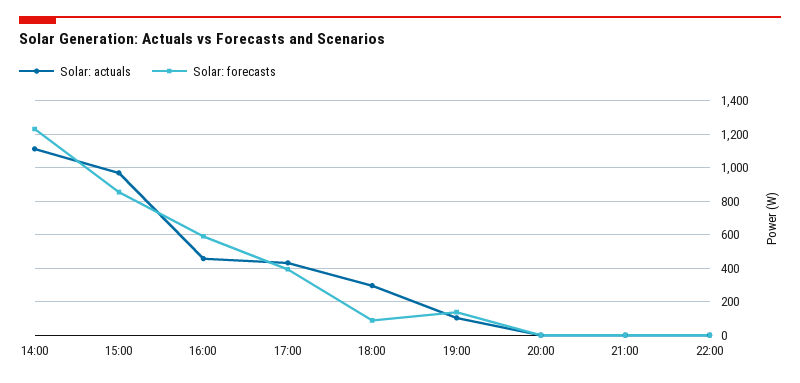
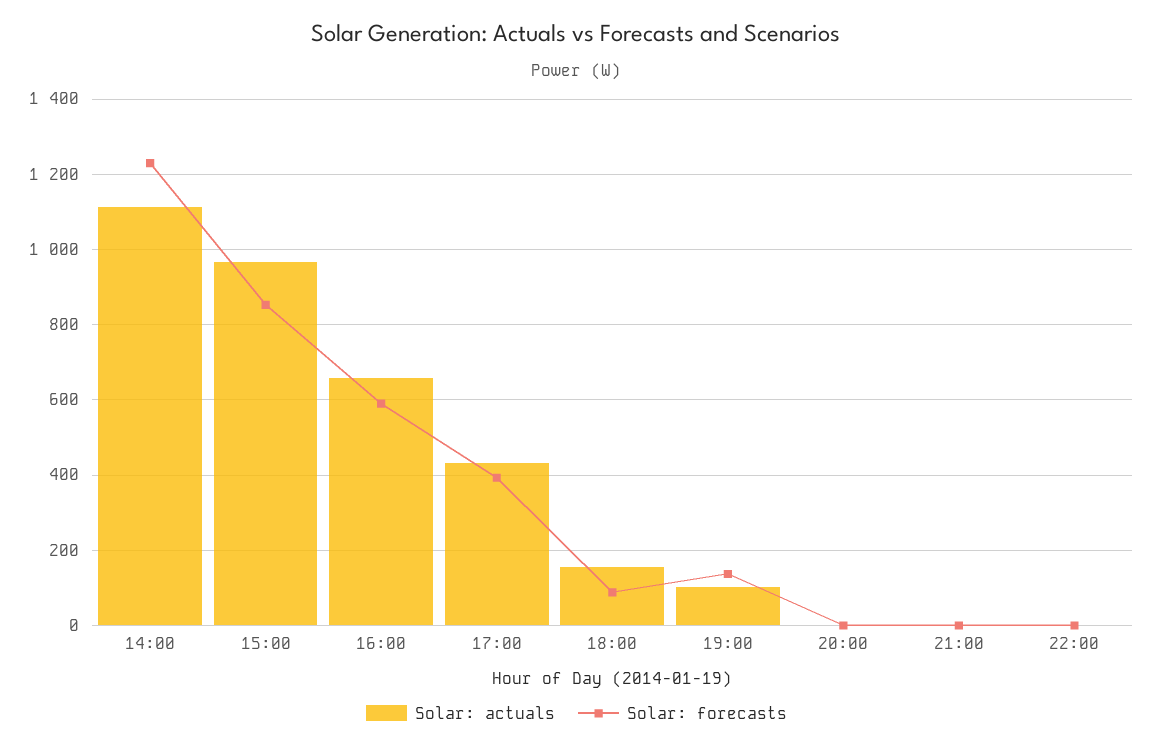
  {
    "Solar: actuals": {
      "14:00": 1120,
      "15:00": 960,
-     "16:00": 450,
+     "16:00": 660,
      "17:00": 440,
-     "18:00": 300,
+     "18:00": 160,
      "19:00": 100,
      "20:00": 0,
      "21:00": 0,
      "22:00": 0
    },
    "Solar: forecasts": {
      "14:00": 1240,
      "15:00": 860,
      "16:00": 600,
      "17:00": 400,
      "18:00": 80,
      "19:00": 140,
      "20:00": 0,
      "21:00": 0,
      "22:00": 0
    }
  }

